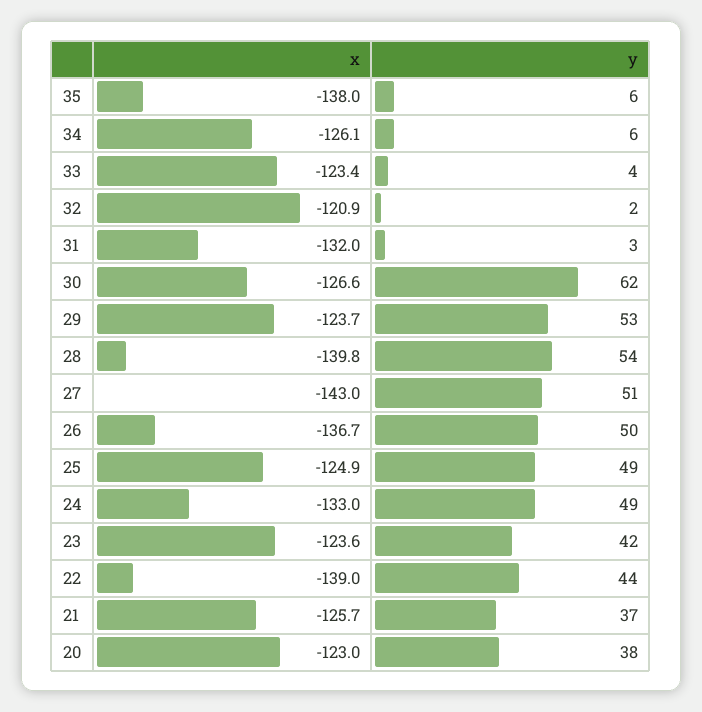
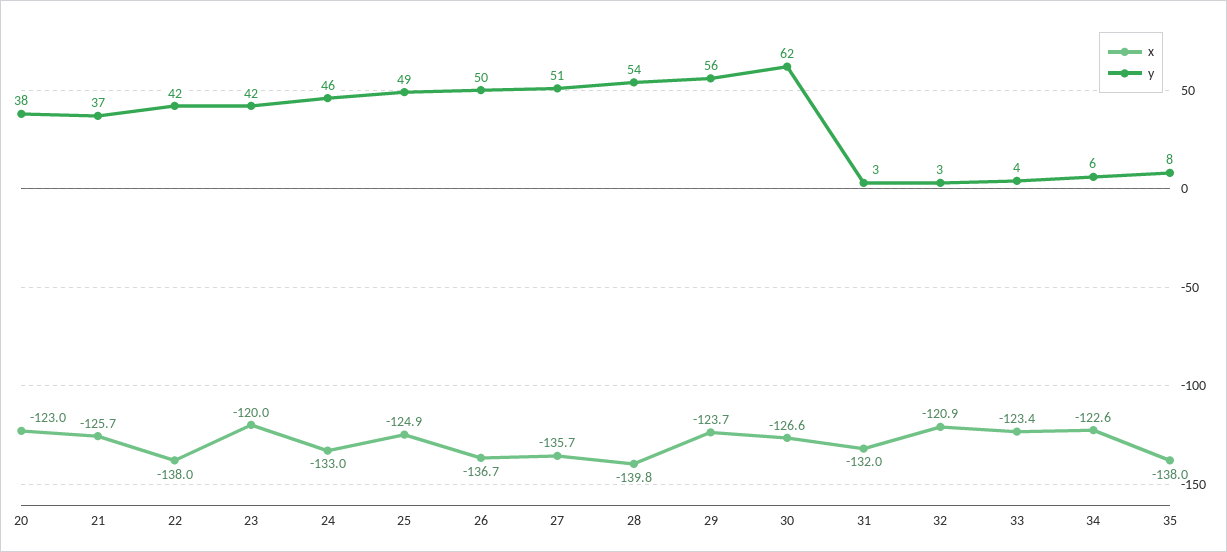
  {
    "x": {
      "35": -138,
-     "34": -126.1,
+     "34": -122.6,
      "33": -123.4,
      "32": -120.9,
      "31": -132,
      "30": -126.6,
      "29": -123.7,
      "28": -139.8,
-     "27": -143,
+     "27": -135.7,
      "26": -136.7,
      "25": -124.9,
      "24": -133,
-     "23": -123.6,
+     "23": -120,
-     "22": -139,
+     "22": -138,
      "21": -125.7,
      "20": -123
    },
    "y": {
-     "35": 6,
+     "35": 8,
      "34": 6,
      "33": 4,
-     "32": 2,
+     "32": 3,
      "31": 3,
      "30": 62,
-     "29": 53,
+     "29": 56,
      "28": 54,
      "27": 51,
      "26": 50,
      "25": 49,
-     "24": 49,
+     "24": 46,
      "23": 42,
-     "22": 44,
+     "22": 42,
      "21": 37,
      "20": 38
    }
  }

